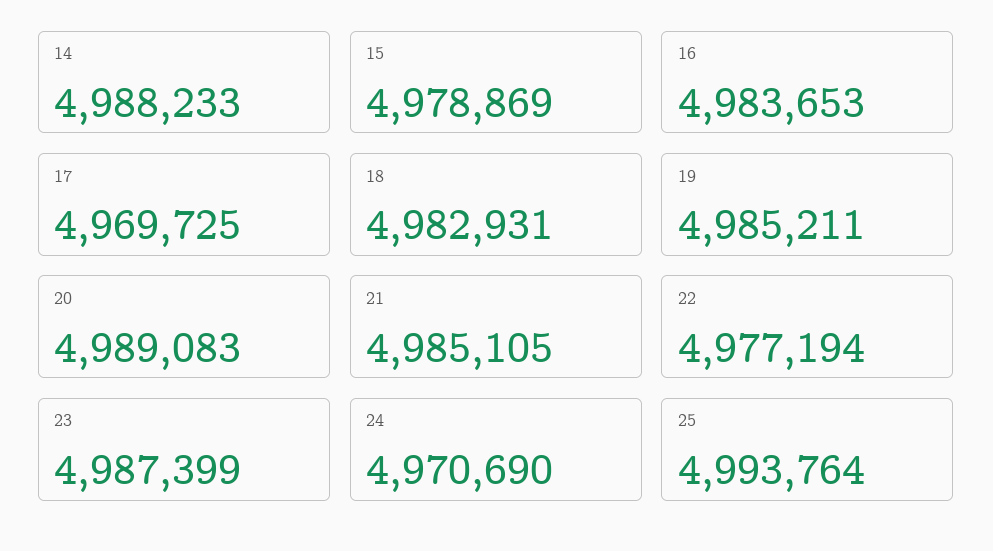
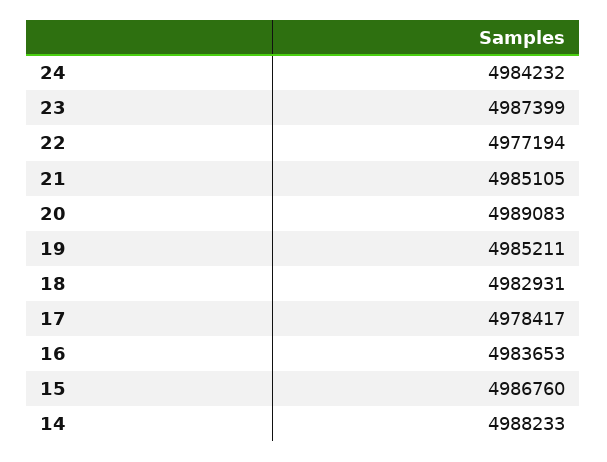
  {
    "14": 4988233,
-   "15": 4978869,
+   "15": 4986760,
    "16": 4983653,
-   "17": 4969725,
+   "17": 4978417,
    "18": 4982931,
    "19": 4985211,
    "20": 4989083,
    "21": 4985105,
    "22": 4977194,
    "23": 4987399,
-   "24": 4970690,
+   "24": 4984232
-   "25": 4993764
  }

